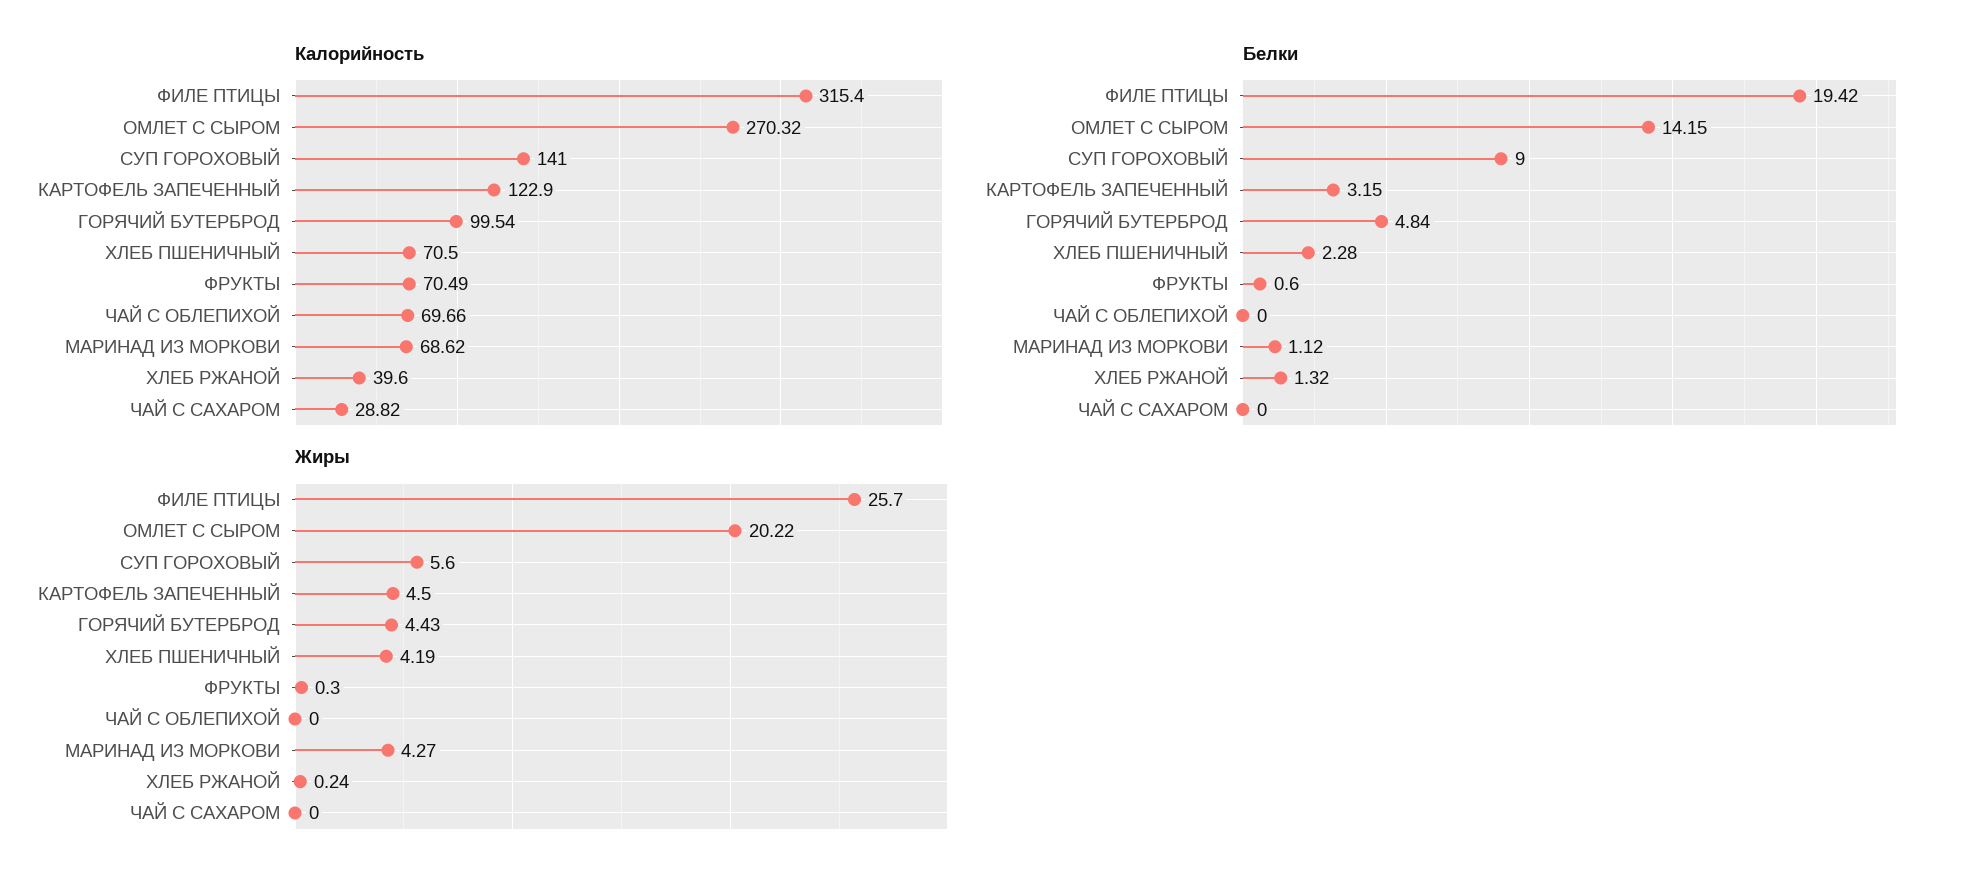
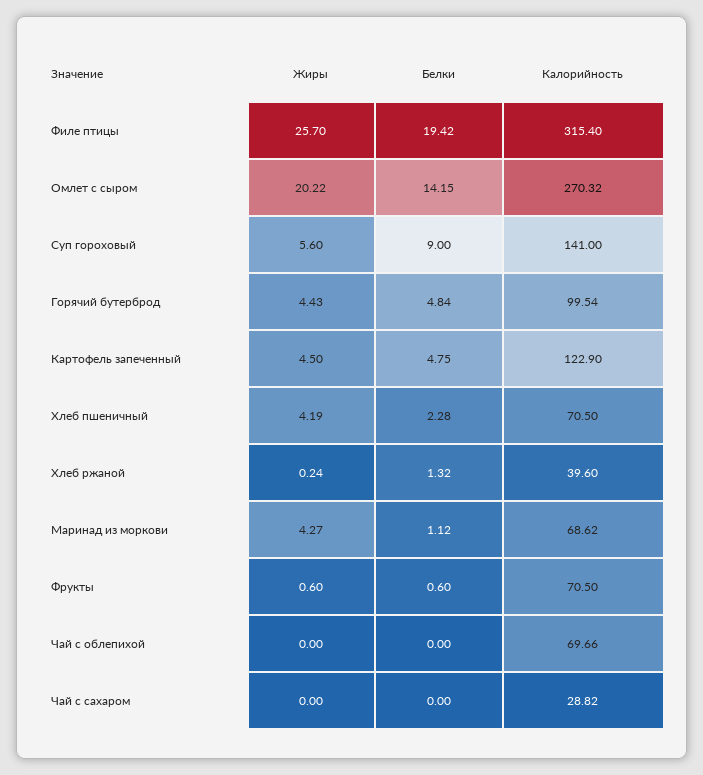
  {
    "Калорийность": {
      "ФИЛЕ ПТИЦЫ": 315.4,
      "ОМЛЕТ С СЫРОМ": 270.32,
      "СУП ГОРОХОВЫЙ": 141,
      "КАРТОФЕЛЬ ЗАПЕЧЕННЫЙ": 122.9,
      "ГОРЯЧИЙ БУТЕРБРОД": 99.54,
      "ХЛЕБ ПШЕНИЧНЫЙ": 70.5,
-     "ФРУКТЫ": 70.49,
+     "ФРУКТЫ": 70.5,
      "ЧАЙ С ОБЛЕПИХОЙ": 69.66,
      "МАРИНАД ИЗ МОРКОВИ": 68.62,
      "ХЛЕБ РЖАНОЙ": 39.6,
      "ЧАЙ С САХАРОМ": 28.82
    },
    "Белки": {
      "ФИЛЕ ПТИЦЫ": 19.42,
      "ОМЛЕТ С СЫРОМ": 14.15,
      "СУП ГОРОХОВЫЙ": 9,
-     "КАРТОФЕЛЬ ЗАПЕЧЕННЫЙ": 3.15,
+     "КАРТОФЕЛЬ ЗАПЕЧЕННЫЙ": 4.75,
      "ГОРЯЧИЙ БУТЕРБРОД": 4.84,
      "ХЛЕБ ПШЕНИЧНЫЙ": 2.28,
      "ФРУКТЫ": 0.6,
      "ЧАЙ С ОБЛЕПИХОЙ": 0,
      "МАРИНАД ИЗ МОРКОВИ": 1.12,
      "ХЛЕБ РЖАНОЙ": 1.32,
      "ЧАЙ С САХАРОМ": 0
    },
    "Жиры": {
      "ФИЛЕ ПТИЦЫ": 25.7,
      "ОМЛЕТ С СЫРОМ": 20.22,
      "СУП ГОРОХОВЫЙ": 5.6,
      "КАРТОФЕЛЬ ЗАПЕЧЕННЫЙ": 4.5,
      "ГОРЯЧИЙ БУТЕРБРОД": 4.43,
      "ХЛЕБ ПШЕНИЧНЫЙ": 4.19,
-     "ФРУКТЫ": 0.3,
+     "ФРУКТЫ": 0.6,
      "ЧАЙ С ОБЛЕПИХОЙ": 0,
      "МАРИНАД ИЗ МОРКОВИ": 4.27,
      "ХЛЕБ РЖАНОЙ": 0.24,
      "ЧАЙ С САХАРОМ": 0
    }
  }

